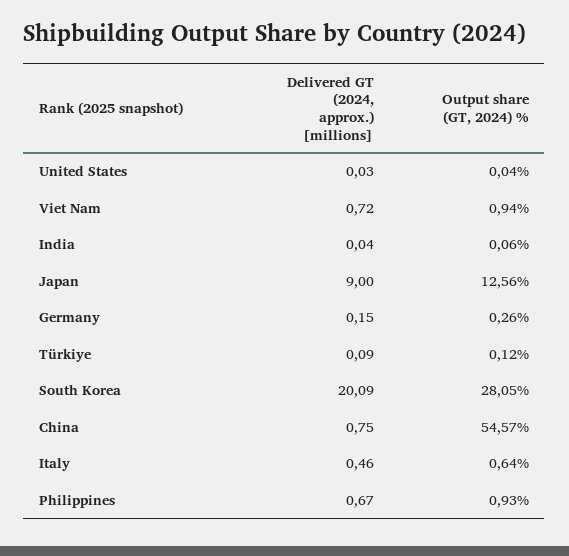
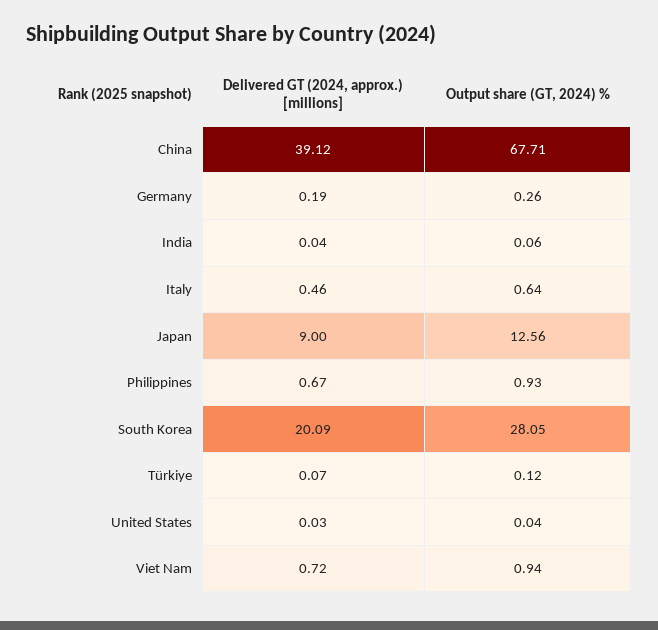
  {
    "Delivered GT (2024, approx.) [millions]": {
      "United States": 0.03,
      "Viet Nam": 0.72,
      "India": 0.04,
      "Japan": 9,
-     "Germany": 0.15,
+     "Germany": 0.19,
-     "Türkiye": 0.09,
+     "Türkiye": 0.07,
      "South Korea": 20.09,
-     "China": 0.75,
+     "China": 39.12,
      "Italy": 0.46,
      "Philippines": 0.67
    },
    "Output share (GT, 2024) %": {
      "United States": 0.04,
      "Viet Nam": 0.94,
      "India": 0.06,
      "Japan": 12.56,
      "Germany": 0.26,
      "Türkiye": 0.12,
      "South Korea": 28.05,
-     "China": 54.57,
+     "China": 67.71,
      "Italy": 0.64,
      "Philippines": 0.93
    }
  }

